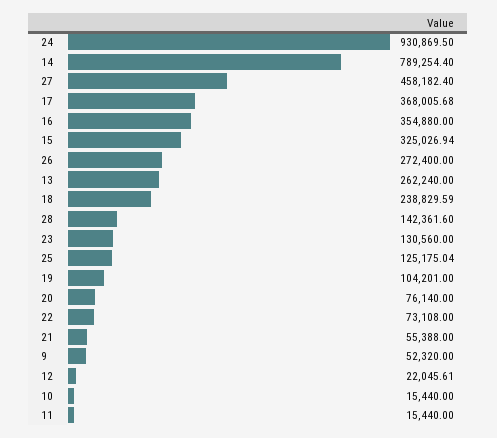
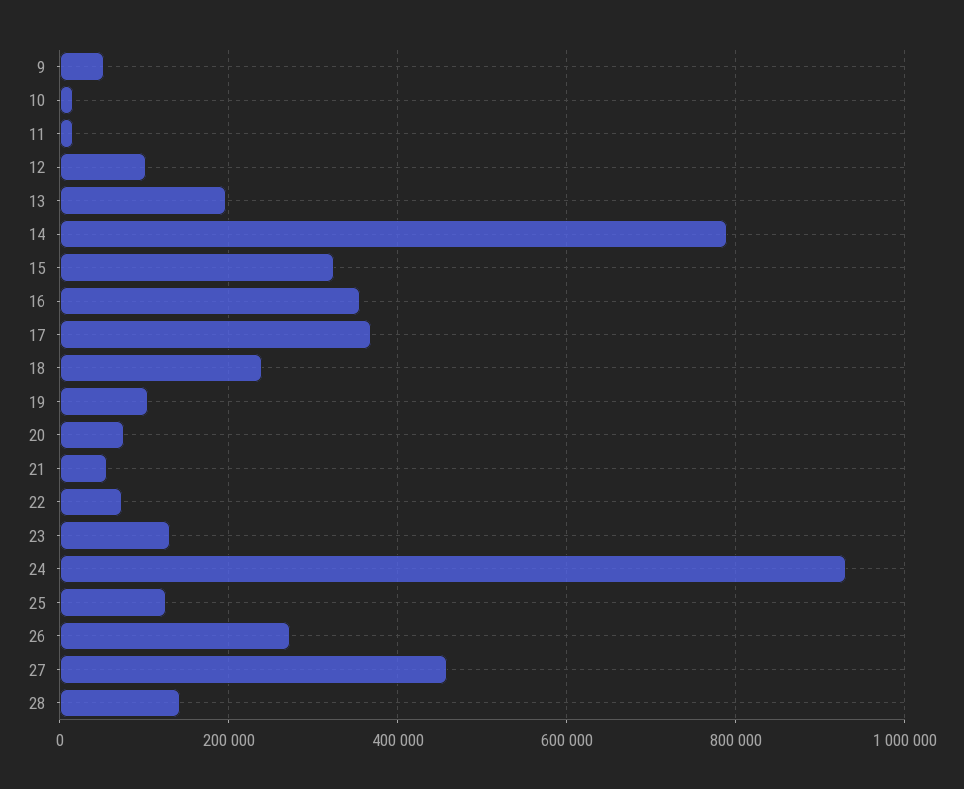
  {
    "24": 930869.5,
    "14": 789254.4,
    "27": 458182.4,
    "17": 368005.68,
    "16": 354880,
    "15": 325026.94,
    "26": 272400,
-   "13": 262240,
+   "13": 200000,
    "18": 238829.59,
    "28": 142361.6,
    "23": 130560,
    "25": 125175.04,
    "19": 104201,
    "20": 76140,
    "22": 73108,
    "21": 55388,
    "9": 52320,
-   "12": 22045.61,
+   "12": 100000,
    "10": 15440,
    "11": 15440
  }

